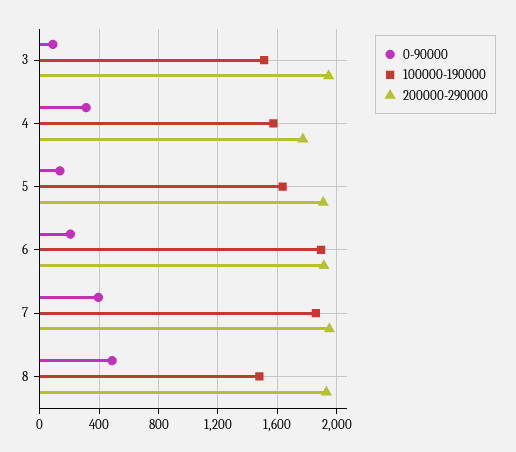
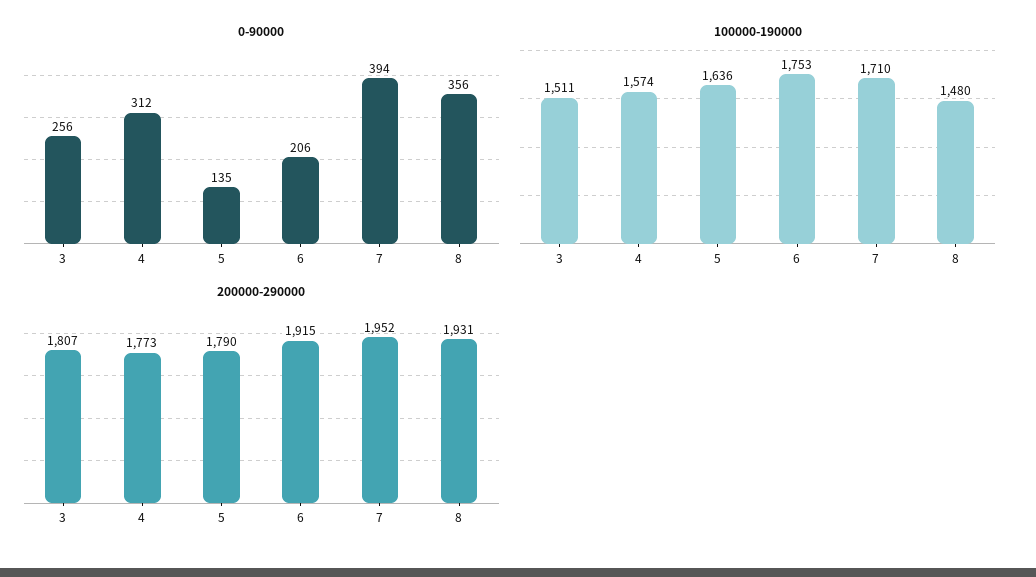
  {
    "0-90000": {
-     "3": 100,
+     "3": 256,
      "4": 312,
      "5": 135,
      "6": 206,
      "7": 394,
-     "8": 500
+     "8": 356
    },
    "100000-190000": {
      "3": 1511,
      "4": 1574,
      "5": 1636,
-     "6": 1900,
+     "6": 1753,
-     "7": 1850,
+     "7": 1710,
      "8": 1480
    },
    "200000-290000": {
-     "3": 1950,
+     "3": 1807,
      "4": 1773,
-     "5": 1900,
+     "5": 1790,
      "6": 1915,
      "7": 1952,
      "8": 1931
    }
  }

